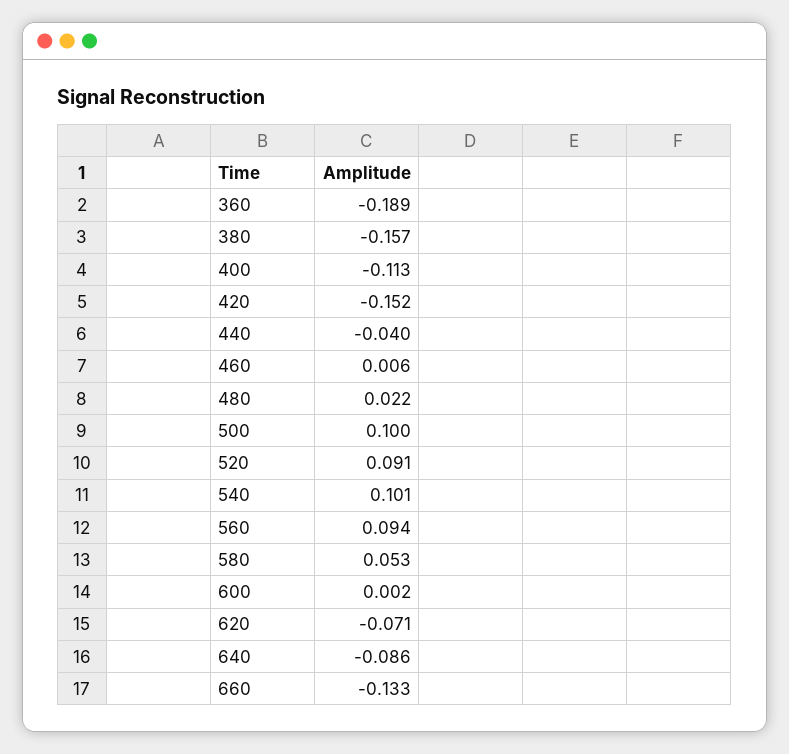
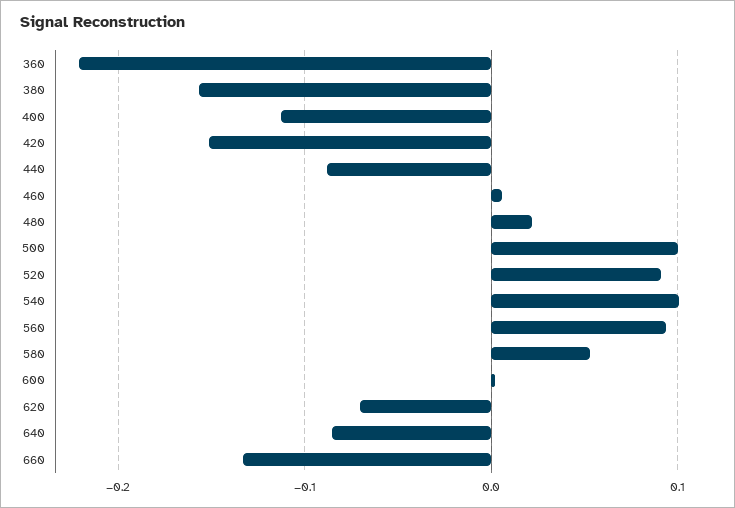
  {
-   "360": -0.189,
+   "360": -0.22,
    "380": -0.157,
    "400": -0.113,
    "420": -0.152,
-   "440": -0.04,
+   "440": -0.09,
    "460": 0.006,
    "480": 0.022,
    "500": 0.1,
    "520": 0.091,
    "540": 0.101,
    "560": 0.094,
    "580": 0.053,
    "600": 0.002,
    "620": -0.071,
    "640": -0.086,
    "660": -0.133
  }

